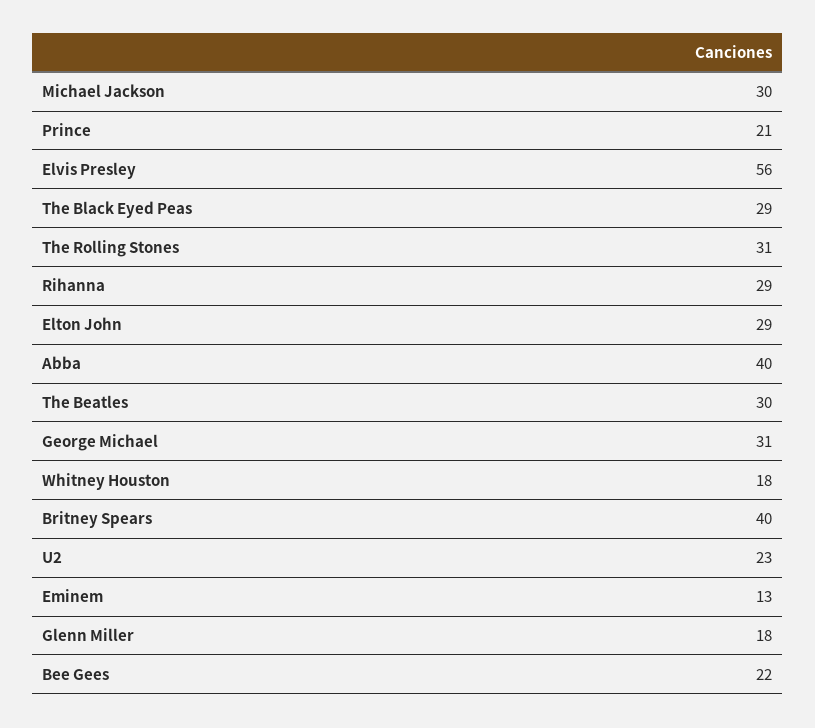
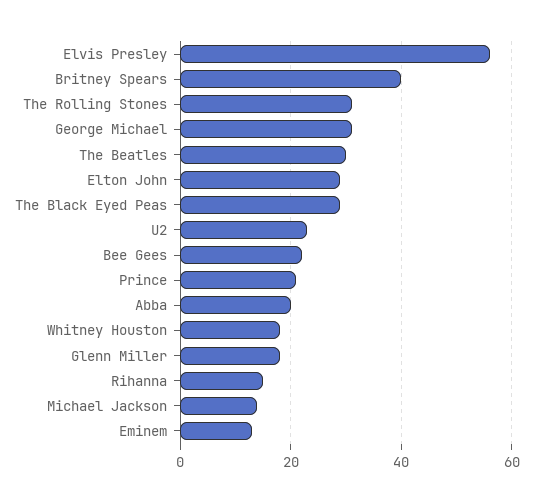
  {
-   "Michael Jackson": 30,
+   "Michael Jackson": 15,
    "Prince": 21,
    "Elvis Presley": 56,
    "The Black Eyed Peas": 29,
    "The Rolling Stones": 31,
-   "Rihanna": 29,
+   "Rihanna": 15,
    "Elton John": 29,
-   "Abba": 40,
+   "Abba": 20,
    "The Beatles": 30,
    "George Michael": 31,
    "Whitney Houston": 18,
    "Britney Spears": 40,
    "U2": 23,
    "Eminem": 13,
    "Glenn Miller": 18,
    "Bee Gees": 22
  }

